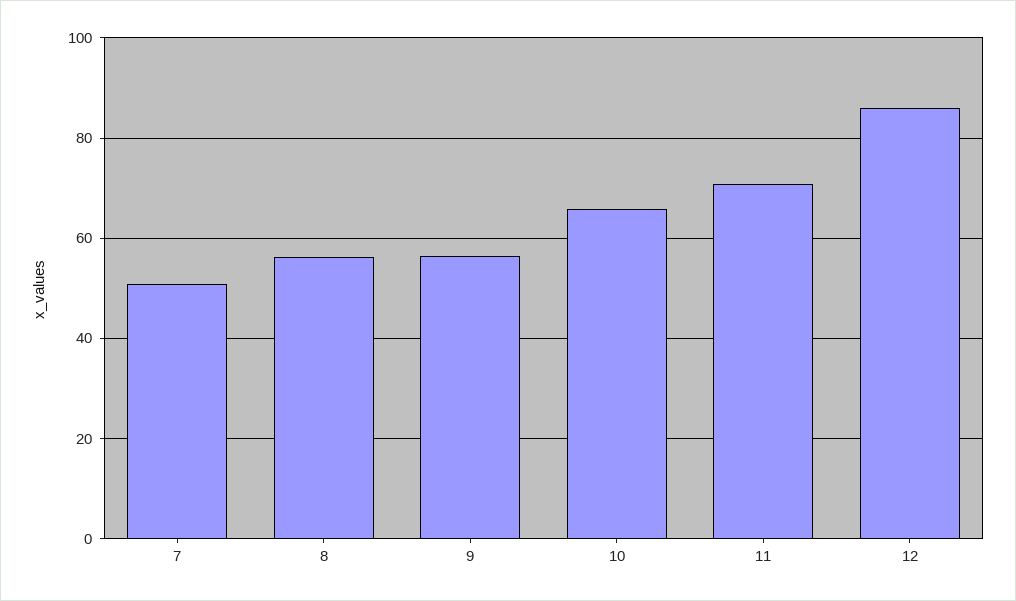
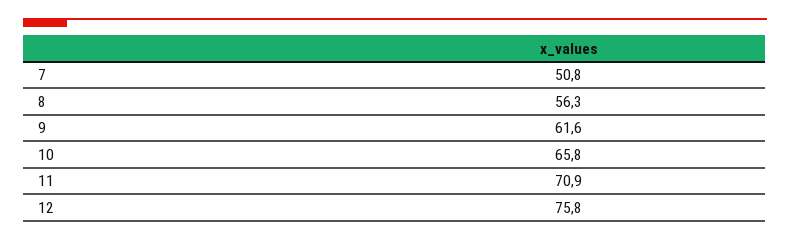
  {
    "7": 50.8,
    "8": 56.3,
-   "9": 56,
+   "9": 61.6,
    "10": 65.8,
    "11": 70.9,
-   "12": 86
+   "12": 75.8
  }

